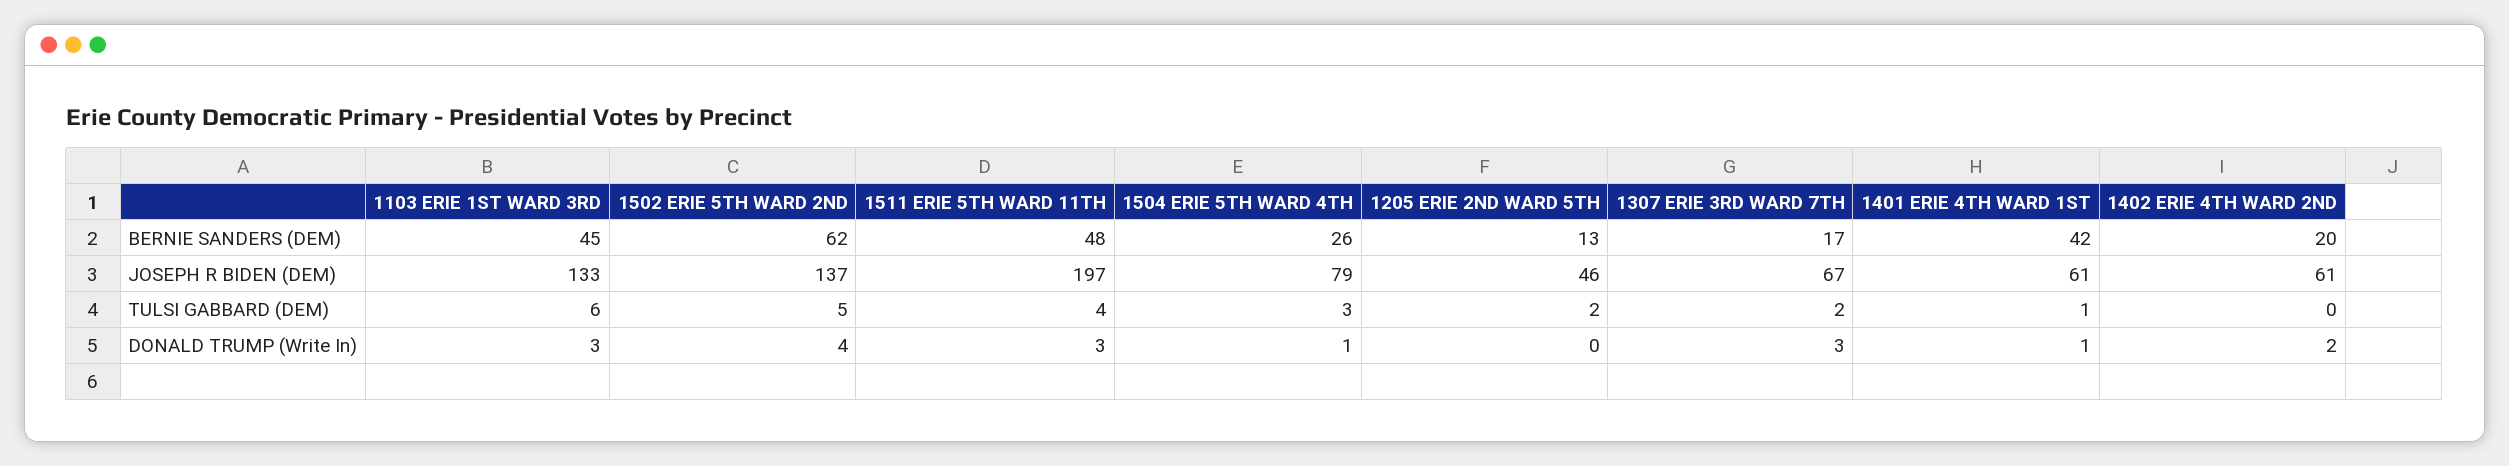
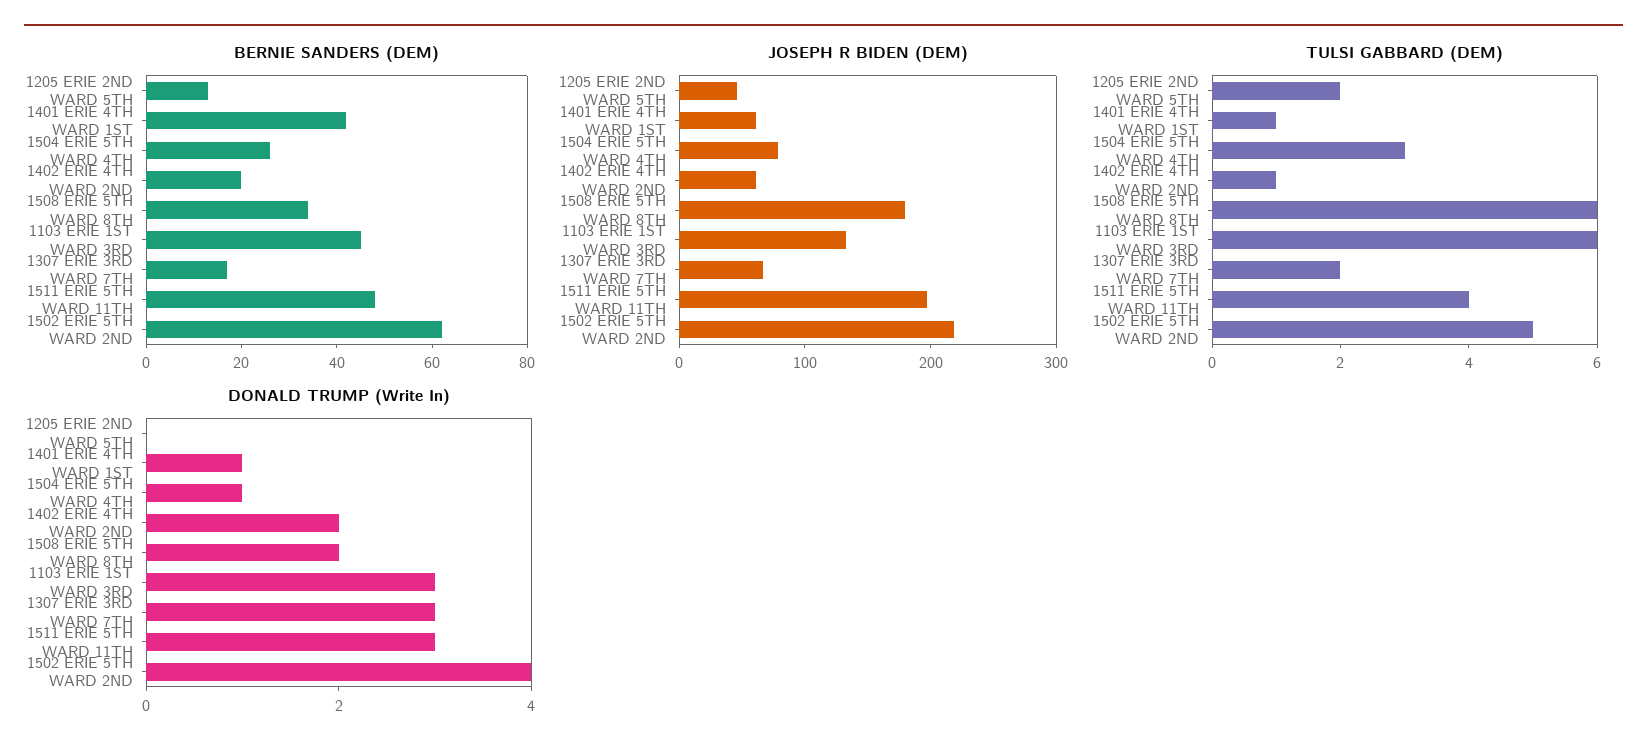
  {
    "BERNIE SANDERS (DEM)": {
      "1103 ERIE 1ST WARD 3RD": 45,
      "1502 ERIE 5TH WARD 2ND": 62,
      "1511 ERIE 5TH WARD 11TH": 48,
      "1504 ERIE 5TH WARD 4TH": 26,
      "1205 ERIE 2ND WARD 5TH": 13,
      "1307 ERIE 3RD WARD 7TH": 17,
      "1401 ERIE 4TH WARD 1ST": 42,
-     "1402 ERIE 4TH WARD 2ND": 20
+     "1402 ERIE 4TH WARD 2ND": 20,
+     "1508 ERIE 5TH WARD 8TH": 35
    },
    "JOSEPH R BIDEN (DEM)": {
      "1103 ERIE 1ST WARD 3RD": 133,
-     "1502 ERIE 5TH WARD 2ND": 137,
+     "1502 ERIE 5TH WARD 2ND": 220,
      "1511 ERIE 5TH WARD 11TH": 197,
      "1504 ERIE 5TH WARD 4TH": 79,
      "1205 ERIE 2ND WARD 5TH": 46,
      "1307 ERIE 3RD WARD 7TH": 67,
      "1401 ERIE 4TH WARD 1ST": 61,
-     "1402 ERIE 4TH WARD 2ND": 61
+     "1402 ERIE 4TH WARD 2ND": 61,
+     "1508 ERIE 5TH WARD 8TH": 180
    },
    "TULSI GABBARD (DEM)": {
      "1103 ERIE 1ST WARD 3RD": 6,
      "1502 ERIE 5TH WARD 2ND": 5,
      "1511 ERIE 5TH WARD 11TH": 4,
      "1504 ERIE 5TH WARD 4TH": 3,
      "1205 ERIE 2ND WARD 5TH": 2,
      "1307 ERIE 3RD WARD 7TH": 2,
      "1401 ERIE 4TH WARD 1ST": 1,
-     "1402 ERIE 4TH WARD 2ND": 0
+     "1402 ERIE 4TH WARD 2ND": 1,
+     "1508 ERIE 5TH WARD 8TH": 6
    },
    "DONALD TRUMP (Write In)": {
      "1103 ERIE 1ST WARD 3RD": 3,
      "1502 ERIE 5TH WARD 2ND": 4,
      "1511 ERIE 5TH WARD 11TH": 3,
      "1504 ERIE 5TH WARD 4TH": 1,
      "1205 ERIE 2ND WARD 5TH": 0,
      "1307 ERIE 3RD WARD 7TH": 3,
      "1401 ERIE 4TH WARD 1ST": 1,
-     "1402 ERIE 4TH WARD 2ND": 2
+     "1402 ERIE 4TH WARD 2ND": 2,
+     "1508 ERIE 5TH WARD 8TH": 2
    }
  }

